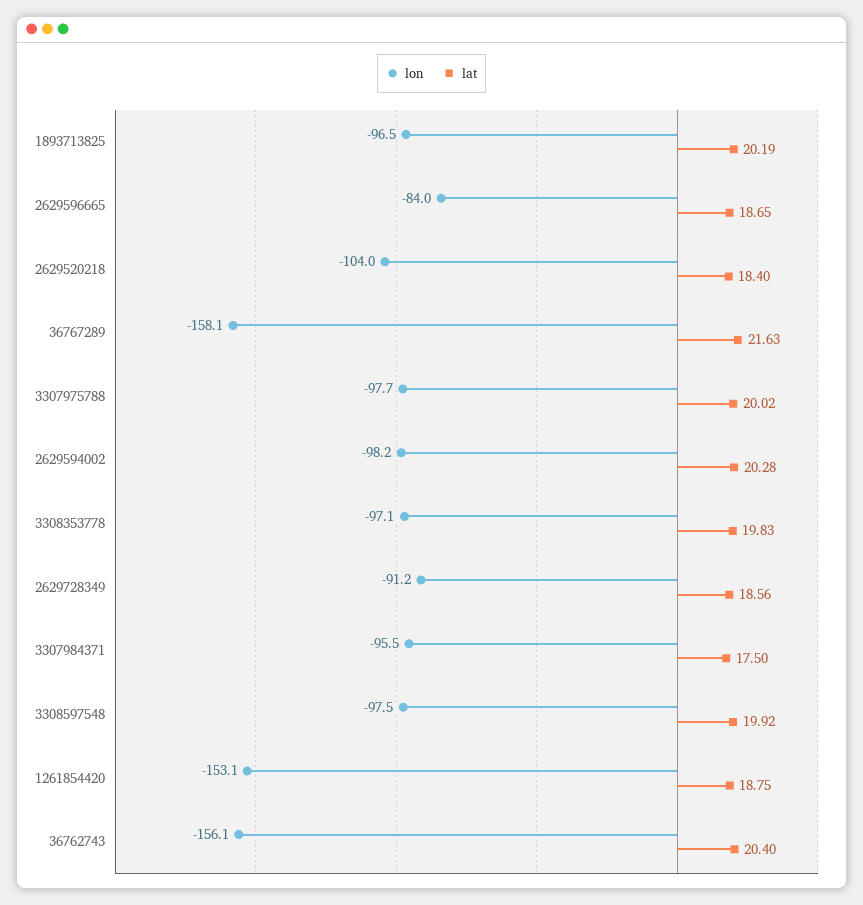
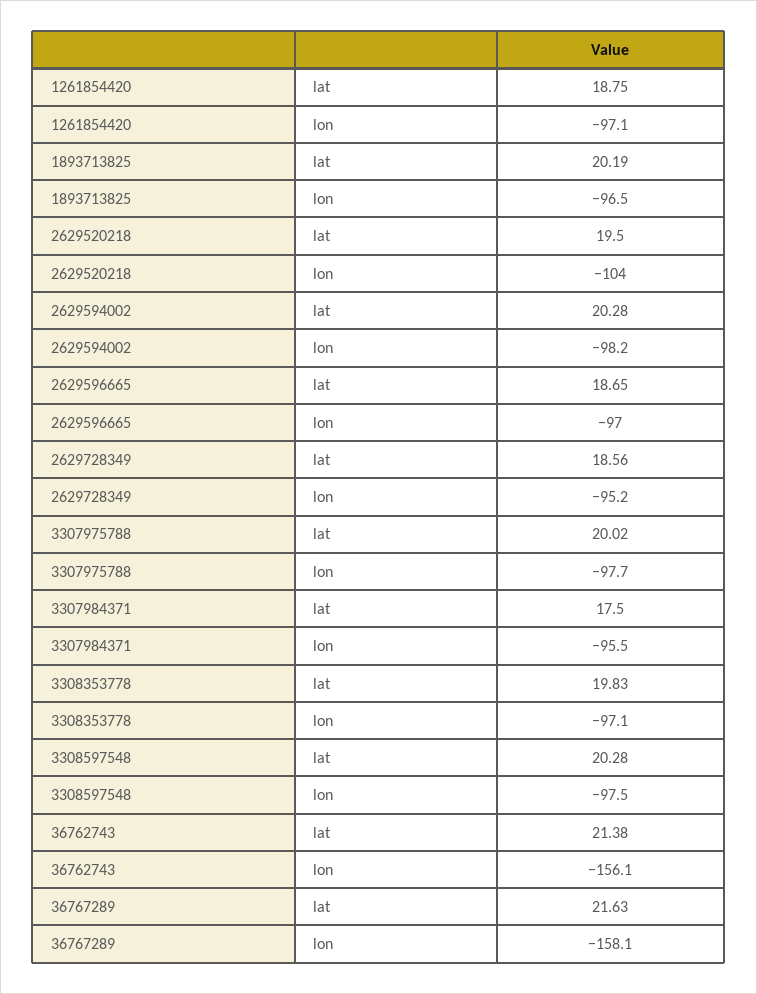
  {
    "lon": {
      "1893713825": -96.5,
-     "2629596665": -84,
+     "2629596665": -97,
      "2629520218": -104,
      "36767289": -158.1,
      "3307975788": -97.7,
      "2629594002": -98.2,
      "3308353778": -97.1,
-     "2629728349": -91.2,
+     "2629728349": -95.2,
      "3307984371": -95.5,
      "3308597548": -97.5,
-     "1261854420": -153.1,
+     "1261854420": -97.1,
      "36762743": -156.1
    },
    "lat": {
      "1893713825": 20.19,
      "2629596665": 18.65,
-     "2629520218": 18.4,
+     "2629520218": 19.5,
      "36767289": 21.63,
      "3307975788": 20.02,
      "2629594002": 20.28,
      "3308353778": 19.83,
      "2629728349": 18.56,
      "3307984371": 17.5,
-     "3308597548": 19.92,
+     "3308597548": 20.28,
      "1261854420": 18.75,
-     "36762743": 20.4
+     "36762743": 21.38
    }
  }

